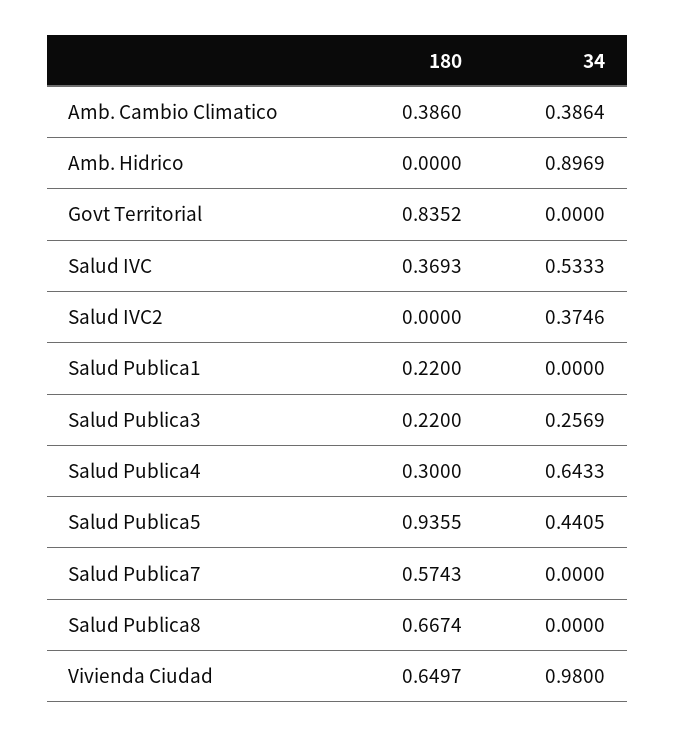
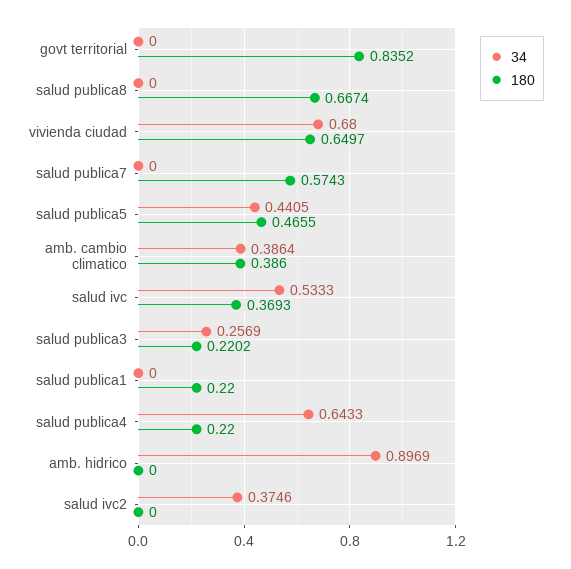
  {
    "180": {
      "Amb. Cambio Climatico": 0.386,
      "Amb. Hidrico": 0,
      "Govt Territorial": 0.8352,
      "Salud IVC": 0.3693,
      "Salud IVC2": 0,
      "Salud Publica1": 0.22,
-     "Salud Publica3": 0.22,
+     "Salud Publica3": 0.2202,
-     "Salud Publica4": 0.3,
+     "Salud Publica4": 0.22,
-     "Salud Publica5": 0.9355,
+     "Salud Publica5": 0.4655,
      "Salud Publica7": 0.5743,
      "Salud Publica8": 0.6674,
      "Vivienda Ciudad": 0.6497
    },
    "34": {
      "Amb. Cambio Climatico": 0.3864,
      "Amb. Hidrico": 0.8969,
      "Govt Territorial": 0,
      "Salud IVC": 0.5333,
      "Salud IVC2": 0.3746,
      "Salud Publica1": 0,
      "Salud Publica3": 0.2569,
      "Salud Publica4": 0.6433,
      "Salud Publica5": 0.4405,
      "Salud Publica7": 0,
      "Salud Publica8": 0,
-     "Vivienda Ciudad": 0.98
+     "Vivienda Ciudad": 0.68
    }
  }

